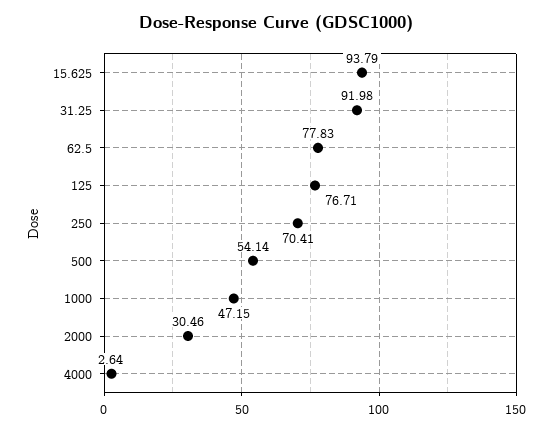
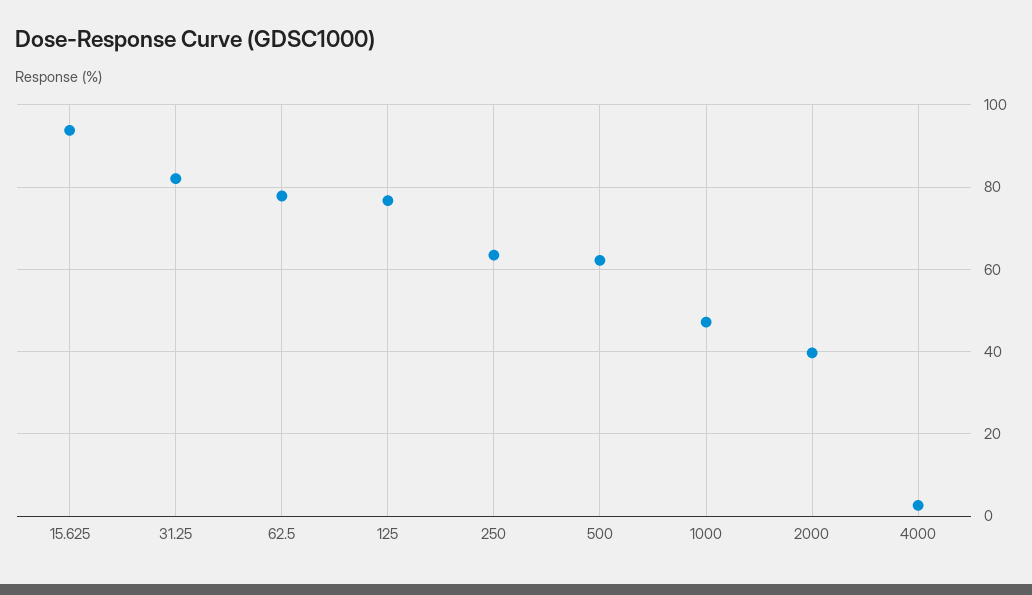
  {
    "15.625": 93.79,
-   "31.25": 91.98,
+   "31.25": 82,
    "62.5": 77.83,
    "125": 76.71,
-   "250": 70.41,
+   "250": 64,
-   "500": 54.14,
+   "500": 62,
    "1000": 47.15,
-   "2000": 30.46,
+   "2000": 40,
    "4000": 2.64
  }

